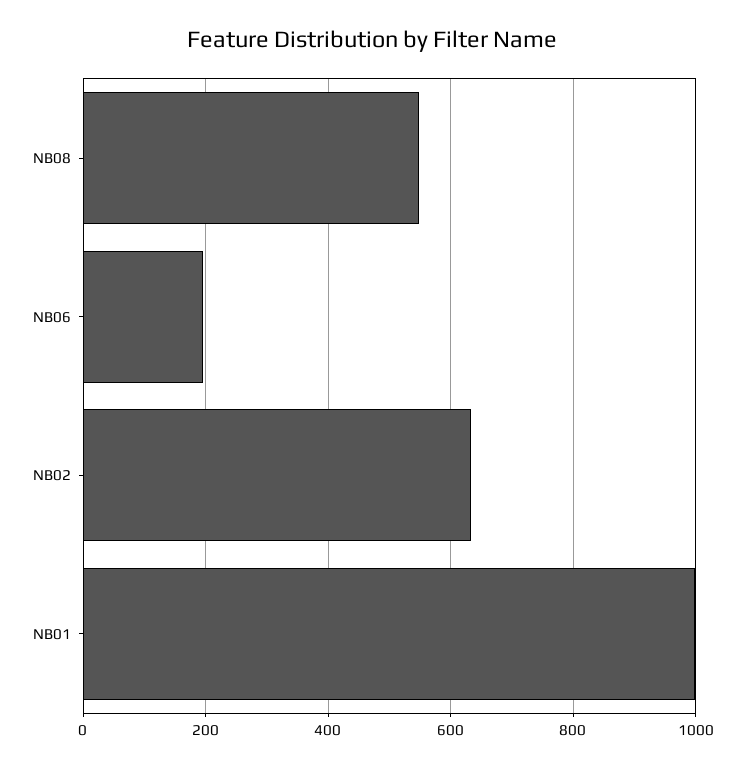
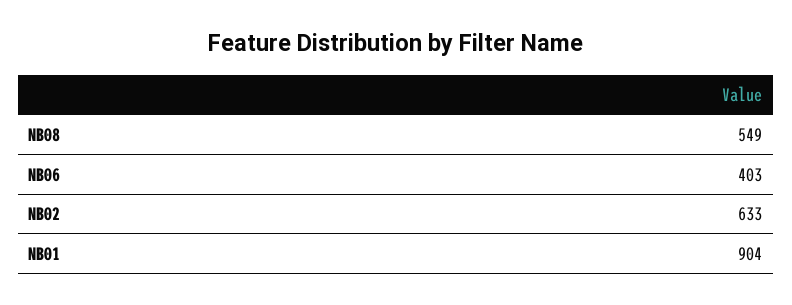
  {
    "NB08": 549,
-   "NB06": 200,
+   "NB06": 403,
    "NB02": 633,
-   "NB01": 1000
+   "NB01": 904
  }

